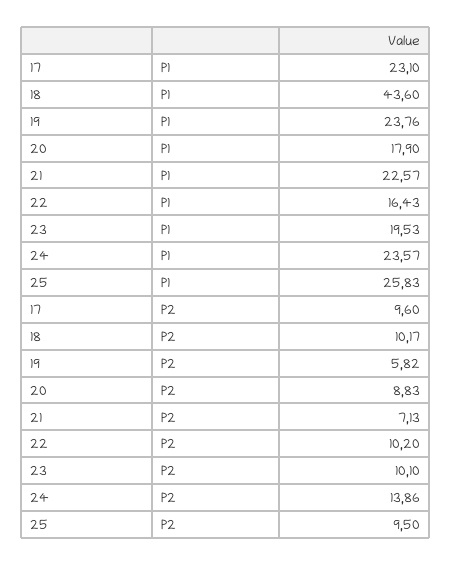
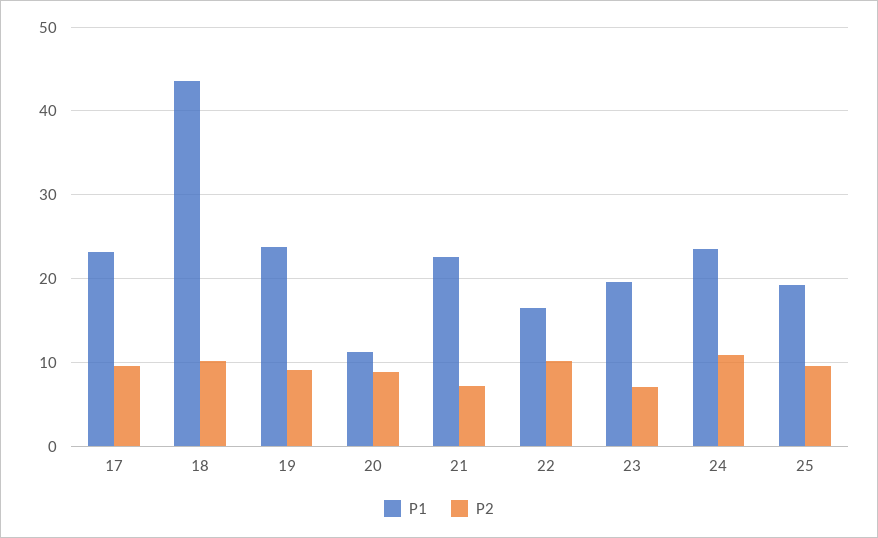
  {
    "P1": {
      "17": 23.1,
      "18": 43.6,
      "19": 23.76,
-     "20": 17.9,
+     "20": 11,
      "21": 22.57,
      "22": 16.43,
      "23": 19.53,
      "24": 23.57,
-     "25": 25.83
+     "25": 19
    },
    "P2": {
      "17": 9.6,
      "18": 10.17,
-     "19": 5.82,
+     "19": 9,
      "20": 8.83,
      "21": 7.13,
      "22": 10.2,
-     "23": 10.1,
+     "23": 7,
-     "24": 13.86,
+     "24": 11,
      "25": 9.5
    }
  }

